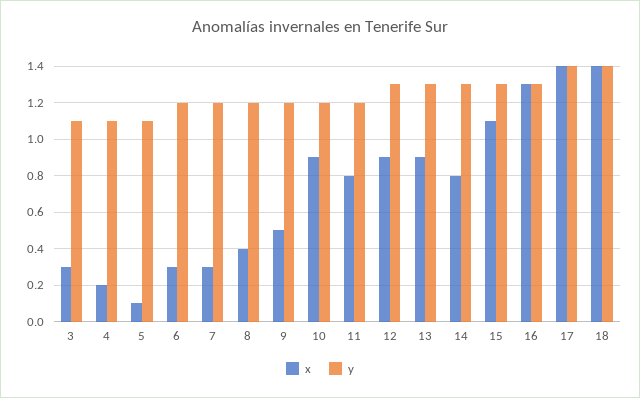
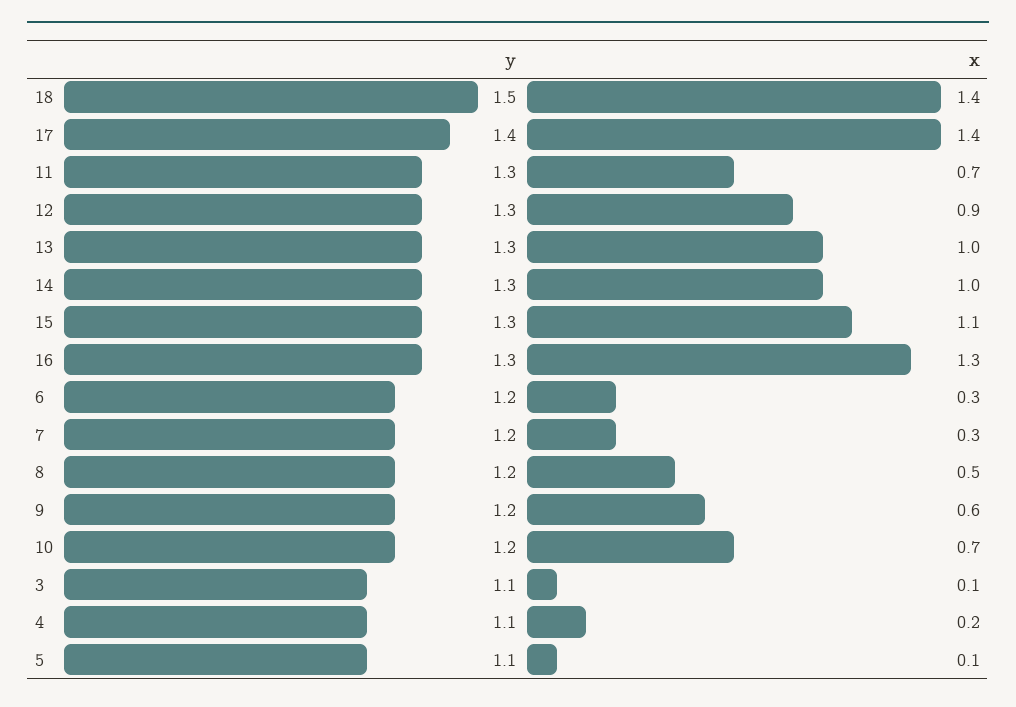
  {
    "x": {
-     "3": 0.3,
+     "3": 0.1,
      "4": 0.2,
      "5": 0.1,
      "6": 0.3,
      "7": 0.3,
-     "8": 0.4,
+     "8": 0.5,
-     "9": 0.5,
+     "9": 0.6,
-     "10": 0.9,
+     "10": 0.7,
-     "11": 0.8,
+     "11": 0.7,
      "12": 0.9,
-     "13": 0.9,
+     "13": 1,
-     "14": 0.8,
+     "14": 1,
      "15": 1.1,
      "16": 1.3,
      "17": 1.4,
      "18": 1.4
    },
    "y": {
      "3": 1.1,
      "4": 1.1,
      "5": 1.1,
      "6": 1.2,
      "7": 1.2,
      "8": 1.2,
      "9": 1.2,
      "10": 1.2,
-     "11": 1.2,
+     "11": 1.3,
      "12": 1.3,
      "13": 1.3,
      "14": 1.3,
      "15": 1.3,
      "16": 1.3,
      "17": 1.4,
-     "18": 1.4
+     "18": 1.5
    }
  }

